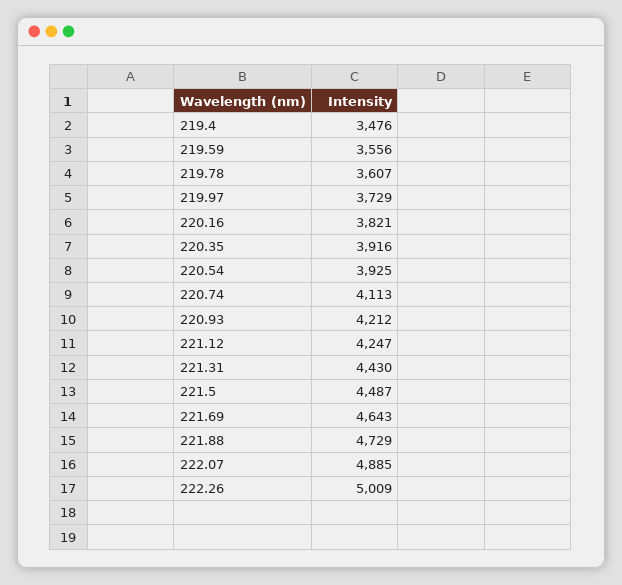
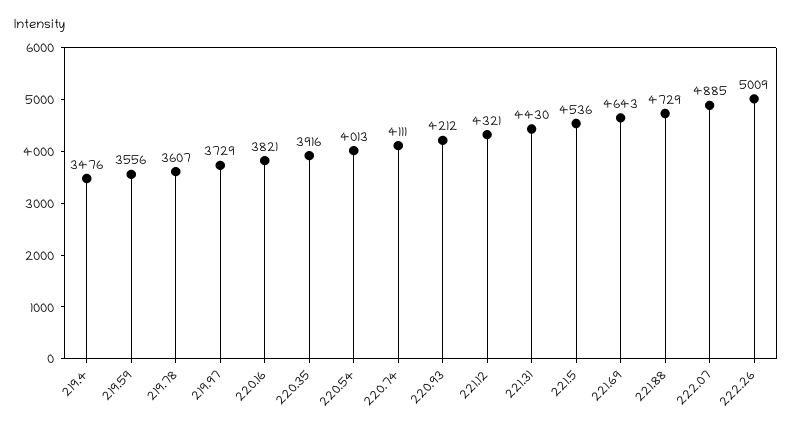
  {
    "219.4": 3476,
    "219.59": 3556,
    "219.78": 3607,
    "219.97": 3729,
    "220.16": 3821,
    "220.35": 3916,
-   "220.54": 3925,
+   "220.54": 4013,
-   "220.74": 4113,
+   "220.74": 4111,
    "220.93": 4212,
-   "221.12": 4247,
+   "221.12": 4321,
    "221.31": 4430,
-   "221.5": 4487,
+   "221.5": 4536,
    "221.69": 4643,
    "221.88": 4729,
    "222.07": 4885,
    "222.26": 5009
  }

